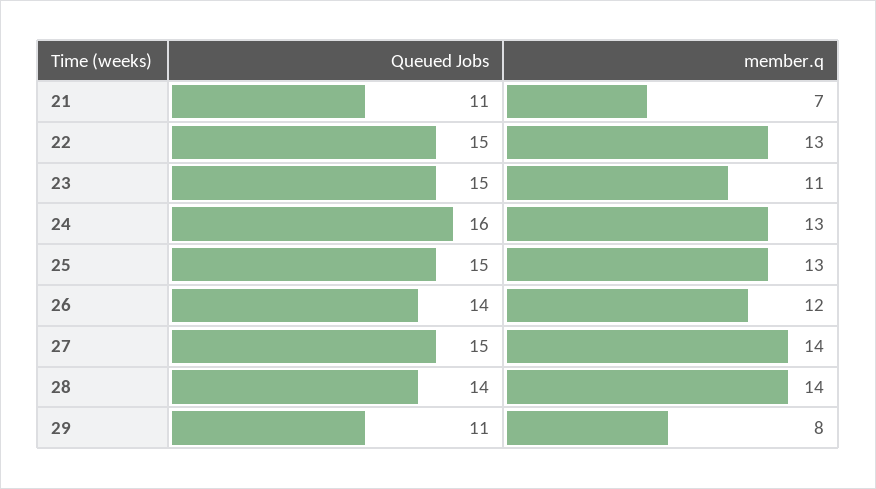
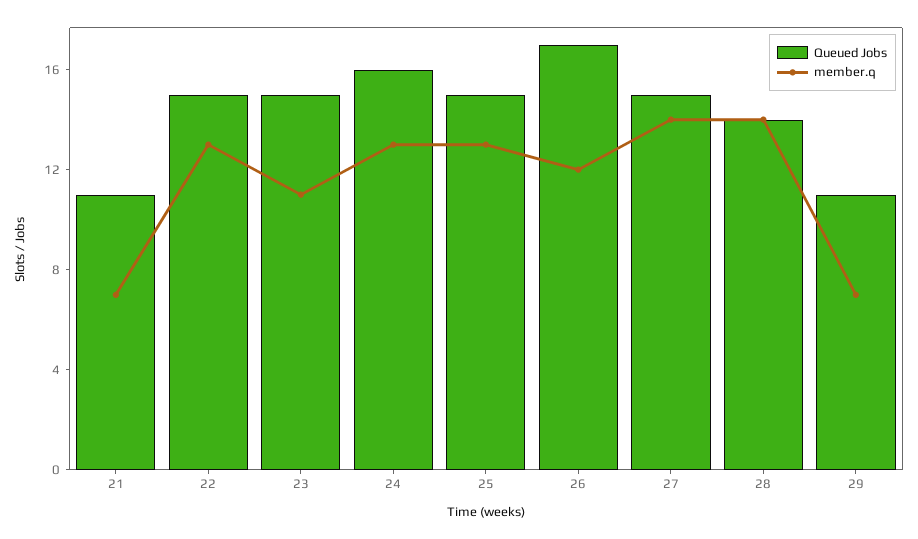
  {
    "Queued Jobs": {
      "21": 11,
      "22": 15,
      "23": 15,
      "24": 16,
      "25": 15,
-     "26": 14,
+     "26": 17,
      "27": 15,
      "28": 14,
      "29": 11
    },
    "member.q": {
      "21": 7,
      "22": 13,
      "23": 11,
      "24": 13,
      "25": 13,
      "26": 12,
      "27": 14,
      "28": 14,
-     "29": 8
+     "29": 7
    }
  }

